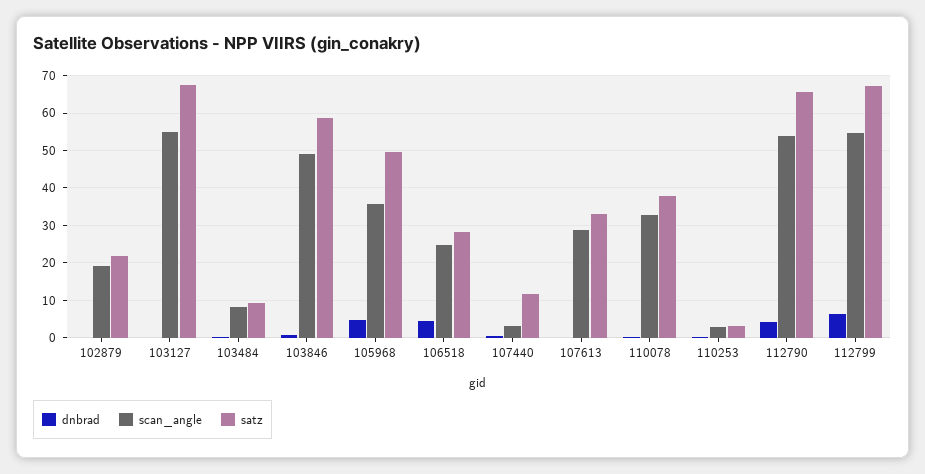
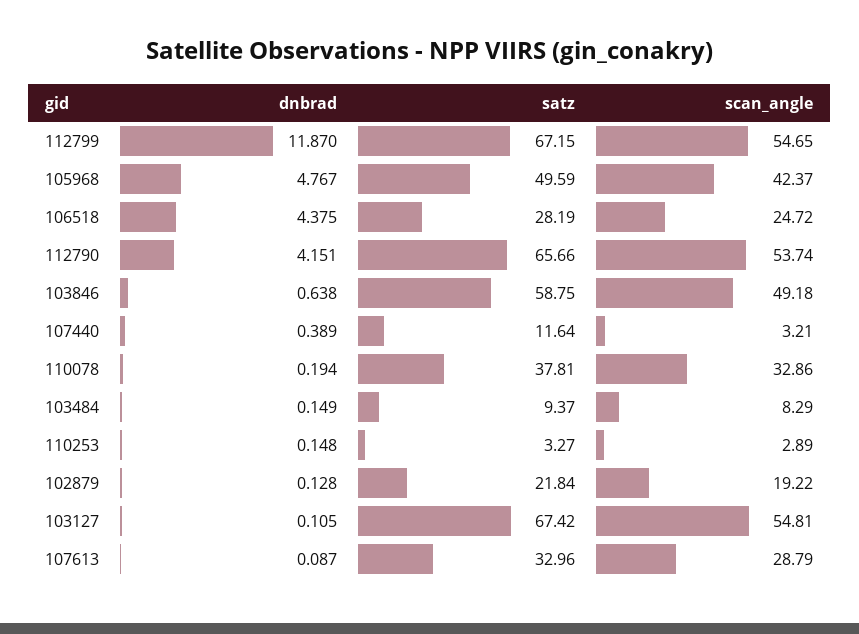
  {
    "dnbrad": {
      "102879": 0.128,
      "103127": 0.105,
      "103484": 0.149,
      "103846": 0.638,
      "105968": 4.767,
      "106518": 4.375,
      "107440": 0.389,
      "107613": 0.087,
      "110078": 0.194,
      "110253": 0.148,
      "112790": 4.151,
-     "112799": 6
+     "112799": 11.87
    },
    "scan_angle": {
      "102879": 19.22,
      "103127": 54.81,
      "103484": 8.29,
      "103846": 49.18,
-     "105968": 36,
+     "105968": 42.37,
      "106518": 24.72,
      "107440": 3.21,
      "107613": 28.79,
      "110078": 32.86,
      "110253": 2.89,
      "112790": 53.74,
      "112799": 54.65
    },
    "satz": {
      "102879": 21.84,
      "103127": 67.42,
      "103484": 9.37,
      "103846": 58.75,
      "105968": 49.59,
      "106518": 28.19,
      "107440": 11.64,
      "107613": 32.96,
      "110078": 37.81,
      "110253": 3.27,
      "112790": 65.66,
      "112799": 67.15
    }
  }

